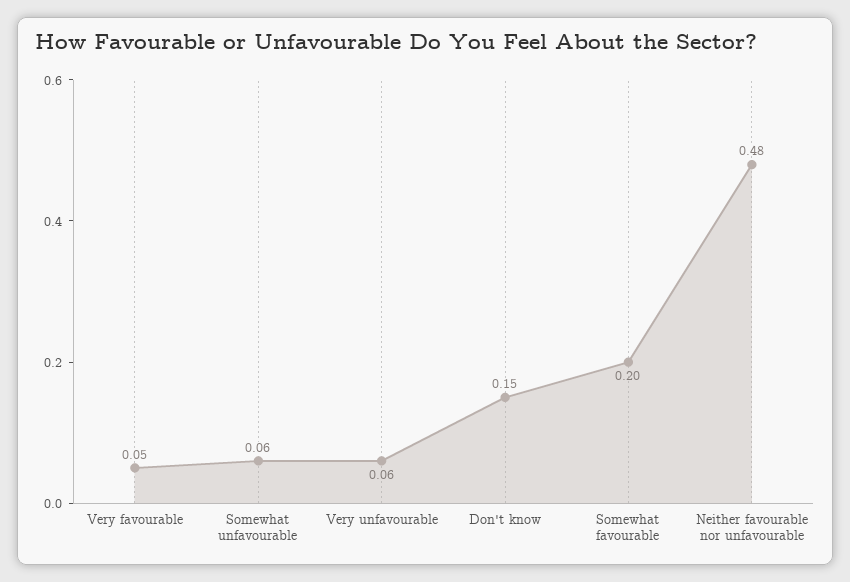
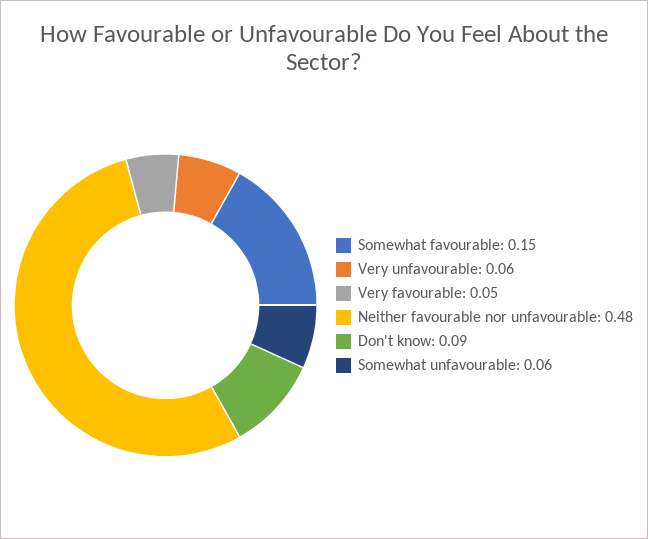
  {
    "Very favourable": 0.05,
    "Somewhat unfavourable": 0.06,
    "Very unfavourable": 0.06,
-   "Don't know": 0.15,
+   "Don't know": 0.09,
-   "Somewhat favourable": 0.2,
+   "Somewhat favourable": 0.15,
    "Neither favourable nor unfavourable": 0.48
  }

